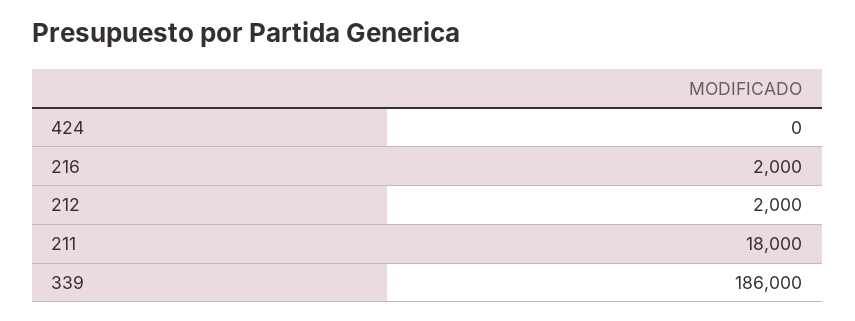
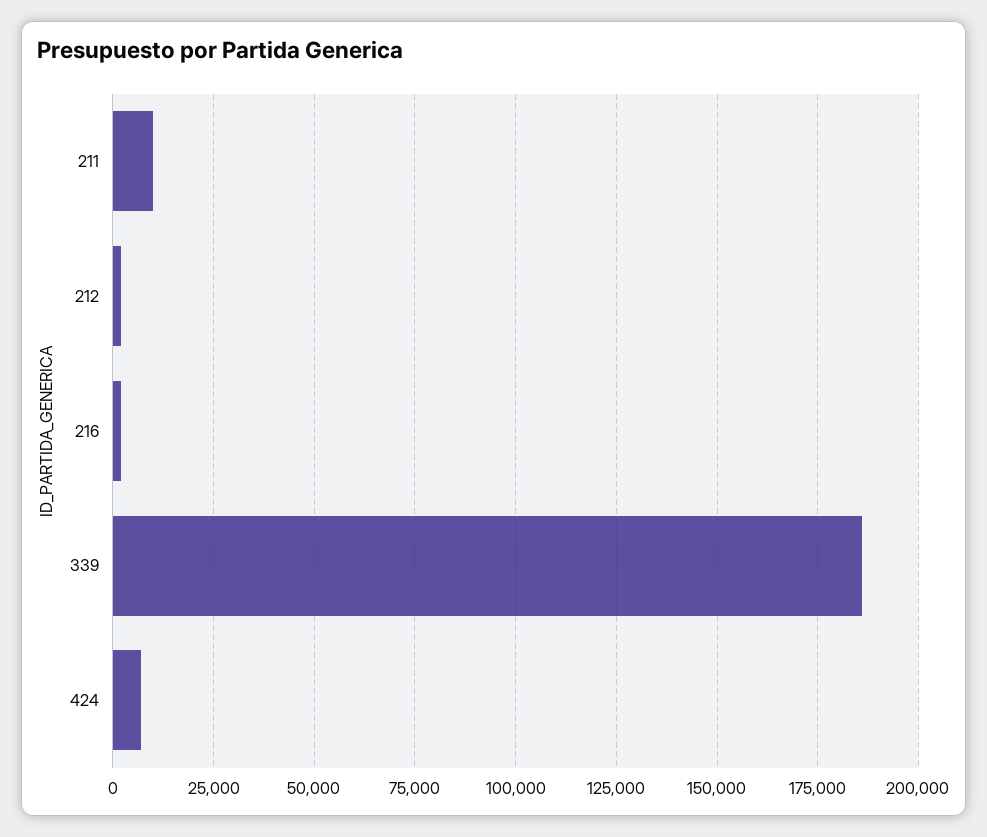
  {
-   "424": 0,
+   "424": 7500,
    "216": 2000,
    "212": 2000,
-   "211": 18000,
+   "211": 10000,
    "339": 186000
  }

